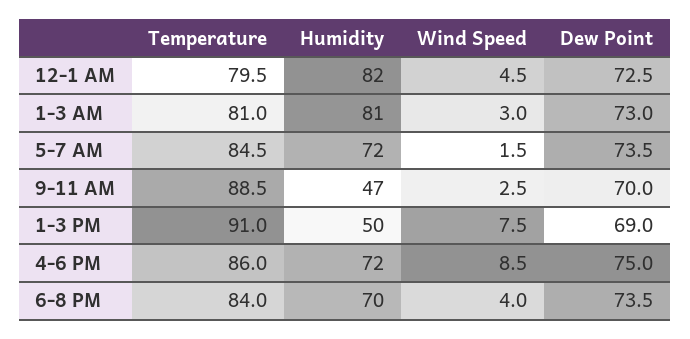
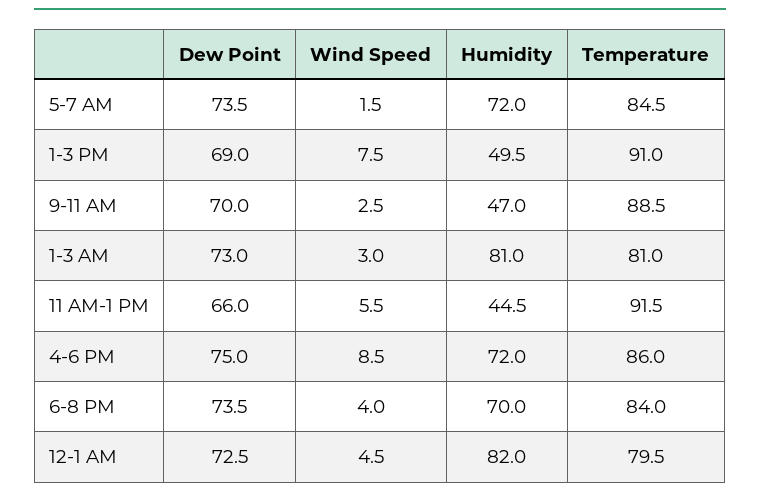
  {
    "Temperature": {
      "12-1 AM": 79.5,
      "1-3 AM": 81,
      "5-7 AM": 84.5,
      "9-11 AM": 88.5,
      "1-3 PM": 91,
      "4-6 PM": 86,
-     "6-8 PM": 84
+     "6-8 PM": 84,
+     "11 AM-1 PM": 91.5
    },
    "Humidity": {
      "12-1 AM": 82,
      "1-3 AM": 81,
      "5-7 AM": 72,
      "9-11 AM": 47,
      "1-3 PM": 49.5,
      "4-6 PM": 72,
-     "6-8 PM": 70
+     "6-8 PM": 70,
+     "11 AM-1 PM": 44.5
    },
    "Wind Speed": {
      "12-1 AM": 4.5,
      "1-3 AM": 3,
      "5-7 AM": 1.5,
      "9-11 AM": 2.5,
      "1-3 PM": 7.5,
      "4-6 PM": 8.5,
-     "6-8 PM": 4
+     "6-8 PM": 4,
+     "11 AM-1 PM": 5.5
    },
    "Dew Point": {
      "12-1 AM": 72.5,
      "1-3 AM": 73,
      "5-7 AM": 73.5,
      "9-11 AM": 70,
      "1-3 PM": 69,
      "4-6 PM": 75,
-     "6-8 PM": 73.5
+     "6-8 PM": 73.5,
+     "11 AM-1 PM": 66
    }
  }

